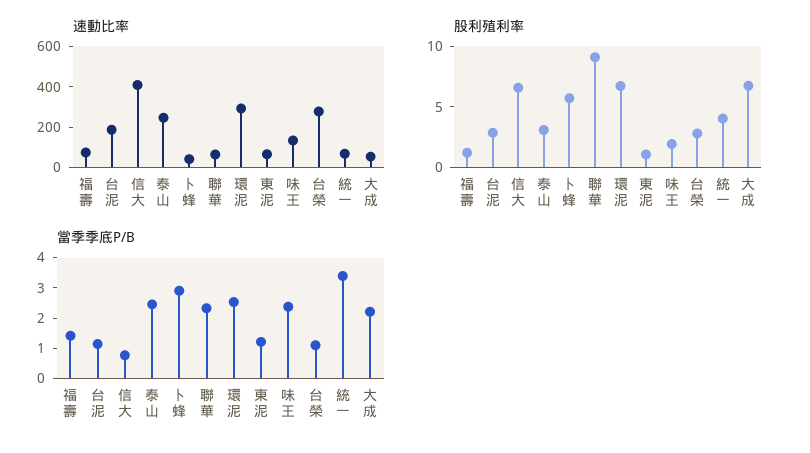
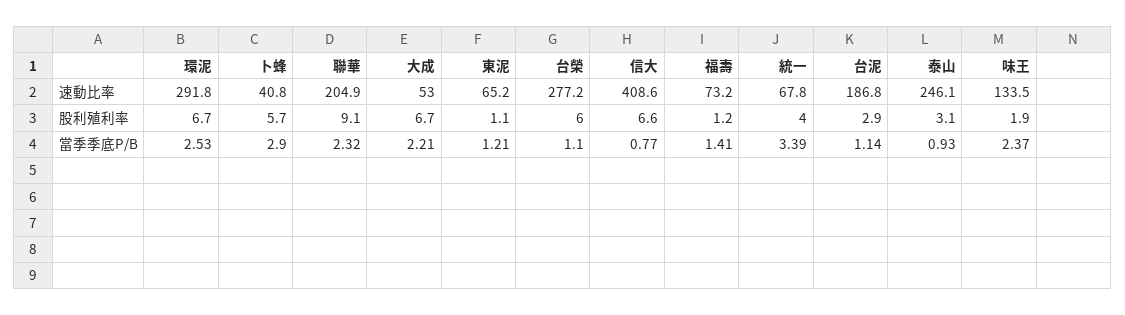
  {
    "速動比率": {
      "福壽": 73.2,
      "台泥": 186.8,
      "信大": 408.6,
      "泰山": 246.1,
      "卜蜂": 40.8,
-     "聯華": 50,
+     "聯華": 204.9,
      "環泥": 291.8,
      "東泥": 65.2,
      "味王": 133.5,
      "台榮": 277.2,
      "統一": 67.8,
      "大成": 53
    },
    "股利殖利率": {
      "福壽": 1.2,
      "台泥": 2.9,
      "信大": 6.6,
      "泰山": 3.1,
      "卜蜂": 5.7,
      "聯華": 9.1,
      "環泥": 6.7,
      "東泥": 1.1,
      "味王": 1.9,
-     "台榮": 3,
+     "台榮": 6,
      "統一": 4,
      "大成": 6.7
    },
    "當季季底P/B": {
      "福壽": 1.41,
      "台泥": 1.14,
      "信大": 0.77,
-     "泰山": 2.5,
+     "泰山": 0.93,
      "卜蜂": 2.9,
      "聯華": 2.32,
      "環泥": 2.53,
      "東泥": 1.21,
      "味王": 2.37,
      "台榮": 1.1,
      "統一": 3.39,
      "大成": 2.21
    }
  }

